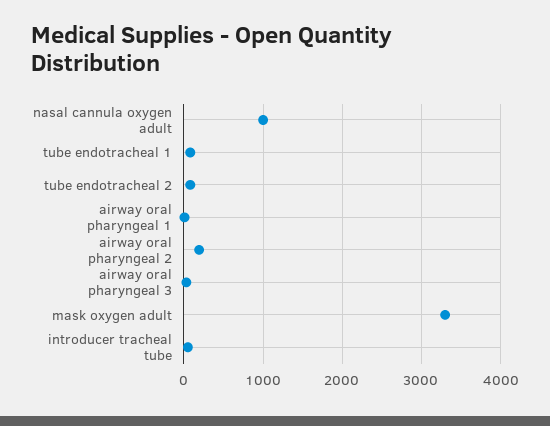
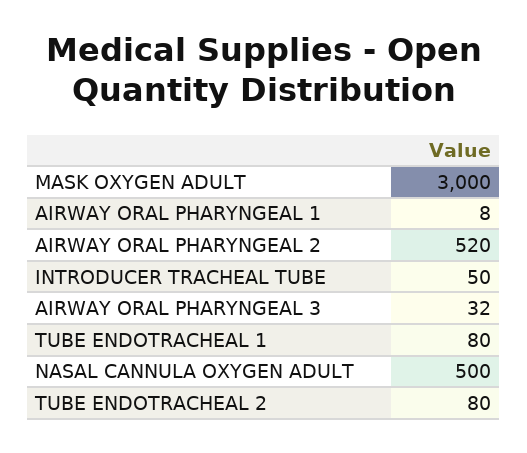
  {
-   "nasal cannula oxygen adult": 1000,
+   "nasal cannula oxygen adult": 500,
    "tube endotracheal 1": 80,
    "tube endotracheal 2": 80,
    "airway oral pharyngeal 1": 8,
-   "airway oral pharyngeal 2": 200,
+   "airway oral pharyngeal 2": 520,
    "airway oral pharyngeal 3": 32,
-   "mask oxygen adult": 3300,
+   "mask oxygen adult": 3000,
    "introducer tracheal tube": 50
  }

